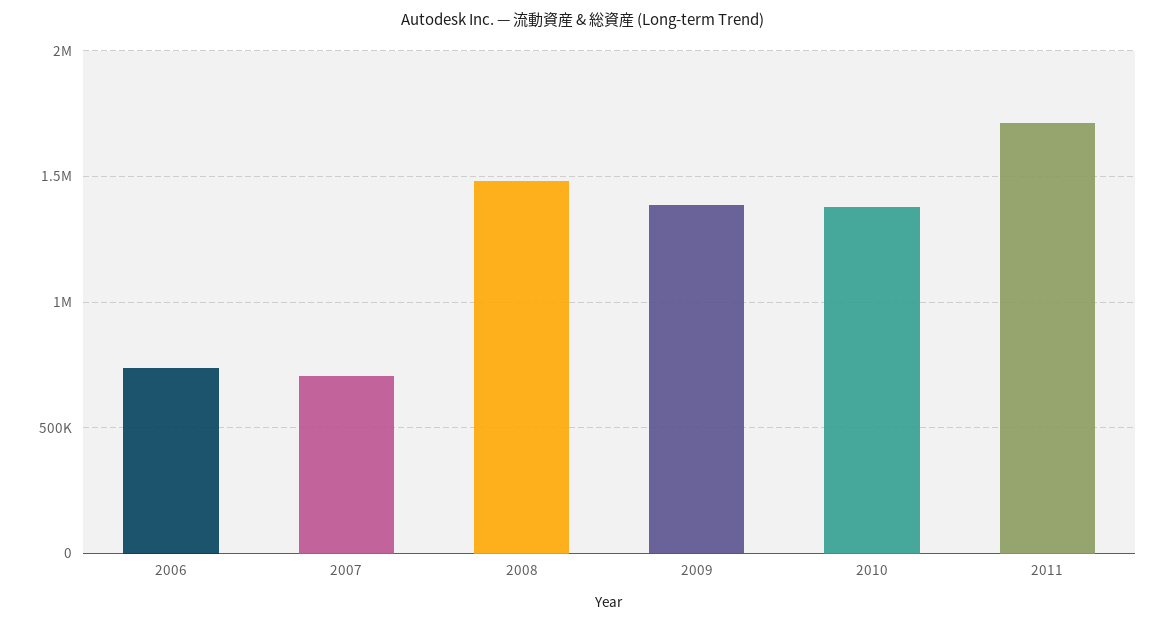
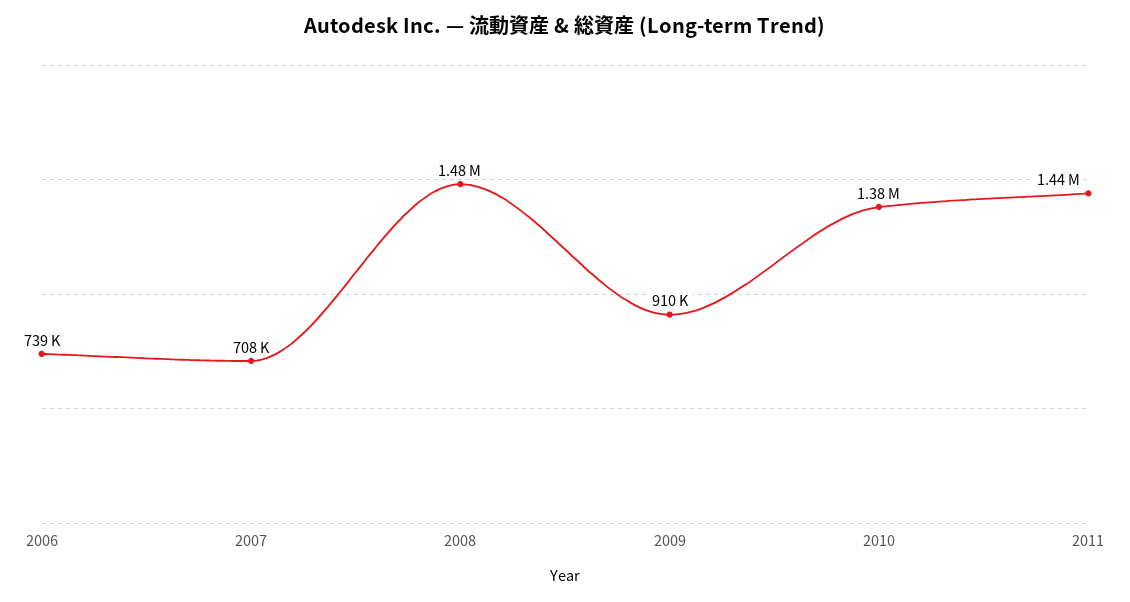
  {
    "2006": 739000,
    "2007": 708000,
    "2008": 1480000,
-   "2009": 1400000,
+   "2009": 910000,
    "2010": 1380000,
-   "2011": 1700000
+   "2011": 1440000
  }

